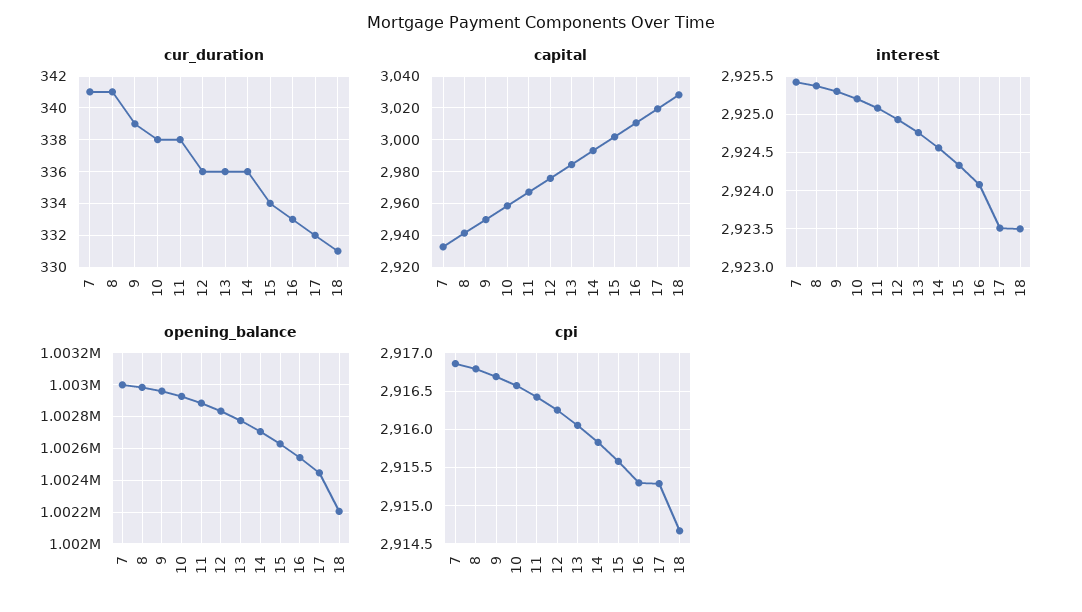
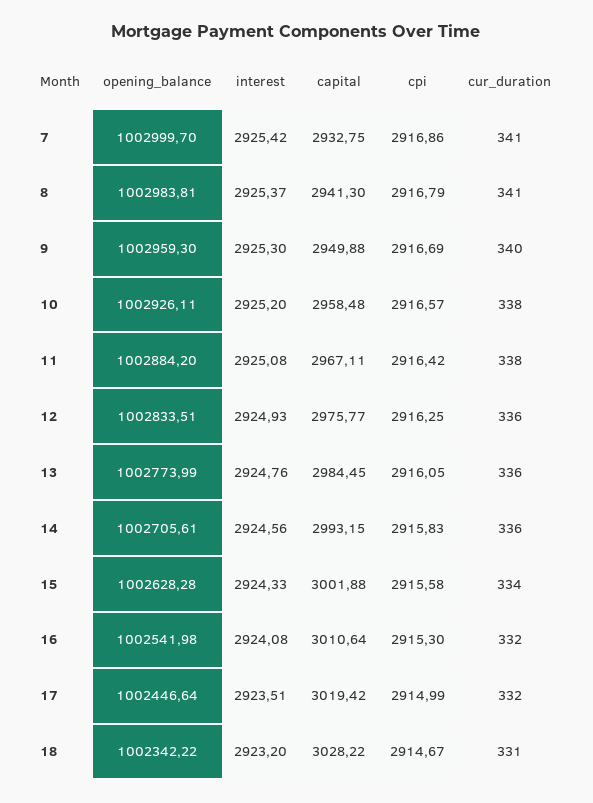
  {
    "cur_duration": {
      "7": 341,
      "8": 341,
-     "9": 339,
+     "9": 340,
      "10": 338,
      "11": 338,
      "12": 336,
      "13": 336,
      "14": 336,
      "15": 334,
-     "16": 333,
+     "16": 332,
      "17": 332,
      "18": 331
    },
    "capital": {
      "7": 2932.75,
      "8": 2941.3,
      "9": 2949.88,
      "10": 2958.48,
      "11": 2967.11,
      "12": 2975.77,
      "13": 2984.45,
      "14": 2993.15,
      "15": 3001.88,
      "16": 3010.64,
      "17": 3019.42,
      "18": 3028.22
    },
    "interest": {
      "7": 2925.42,
      "8": 2925.37,
      "9": 2925.3,
      "10": 2925.2,
      "11": 2925.08,
      "12": 2924.93,
      "13": 2924.76,
      "14": 2924.56,
      "15": 2924.33,
      "16": 2924.08,
      "17": 2923.51,
-     "18": 2923.5
+     "18": 2923.2
    },
    "opening_balance": {
      "7": 1002999.7,
      "8": 1002983.81,
      "9": 1002959.3,
      "10": 1002926.11,
      "11": 1002884.2,
      "12": 1002833.51,
      "13": 1002773.99,
      "14": 1002705.61,
      "15": 1002628.28,
      "16": 1002541.98,
      "17": 1002446.64,
-     "18": 1002200
+     "18": 1002342.22
    },
    "cpi": {
      "7": 2916.86,
      "8": 2916.79,
      "9": 2916.69,
      "10": 2916.57,
      "11": 2916.42,
      "12": 2916.25,
      "13": 2916.05,
      "14": 2915.83,
      "15": 2915.58,
      "16": 2915.3,
-     "17": 2915.3,
+     "17": 2914.99,
      "18": 2914.67
    }
  }

